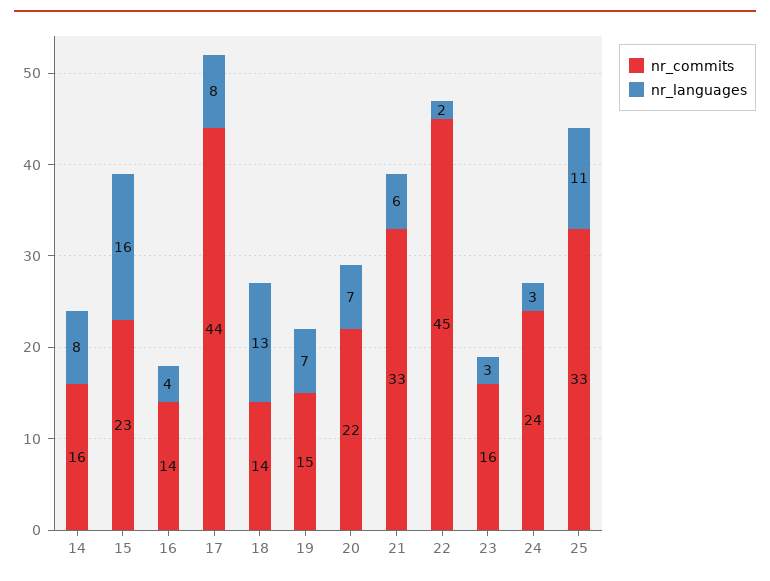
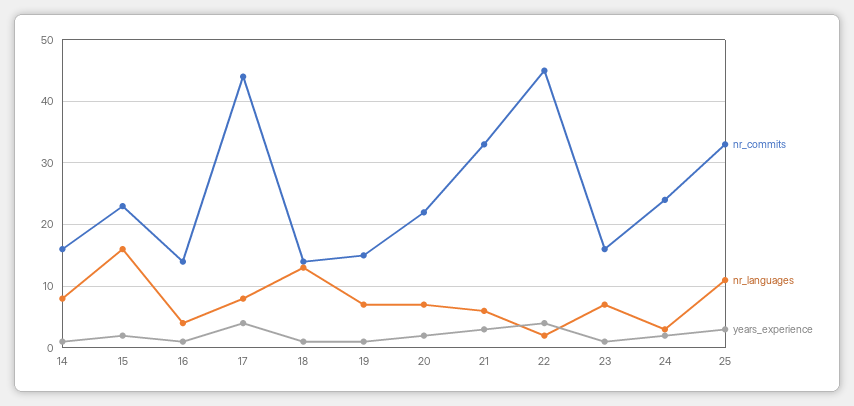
  {
    "nr_commits": {
      "14": 16,
      "15": 23,
      "16": 14,
      "17": 44,
      "18": 14,
      "19": 15,
      "20": 22,
      "21": 33,
      "22": 45,
      "23": 16,
      "24": 24,
      "25": 33
    },
    "nr_languages": {
      "14": 8,
      "15": 16,
      "16": 4,
      "17": 8,
      "18": 13,
      "19": 7,
      "20": 7,
      "21": 6,
      "22": 2,
-     "23": 3,
+     "23": 7,
      "24": 3,
      "25": 11
-   }
+   },
+   "years_experience": {
+     "14": 1,
+     "15": 2,
+     "16": 1,
+     "17": 4,
+     "18": 1,
+     "19": 1,
+     "20": 2,
+     "21": 3,
+     "22": 4,
+     "23": 1,
+     "24": 2,
+     "25": 3
+   }
  }

